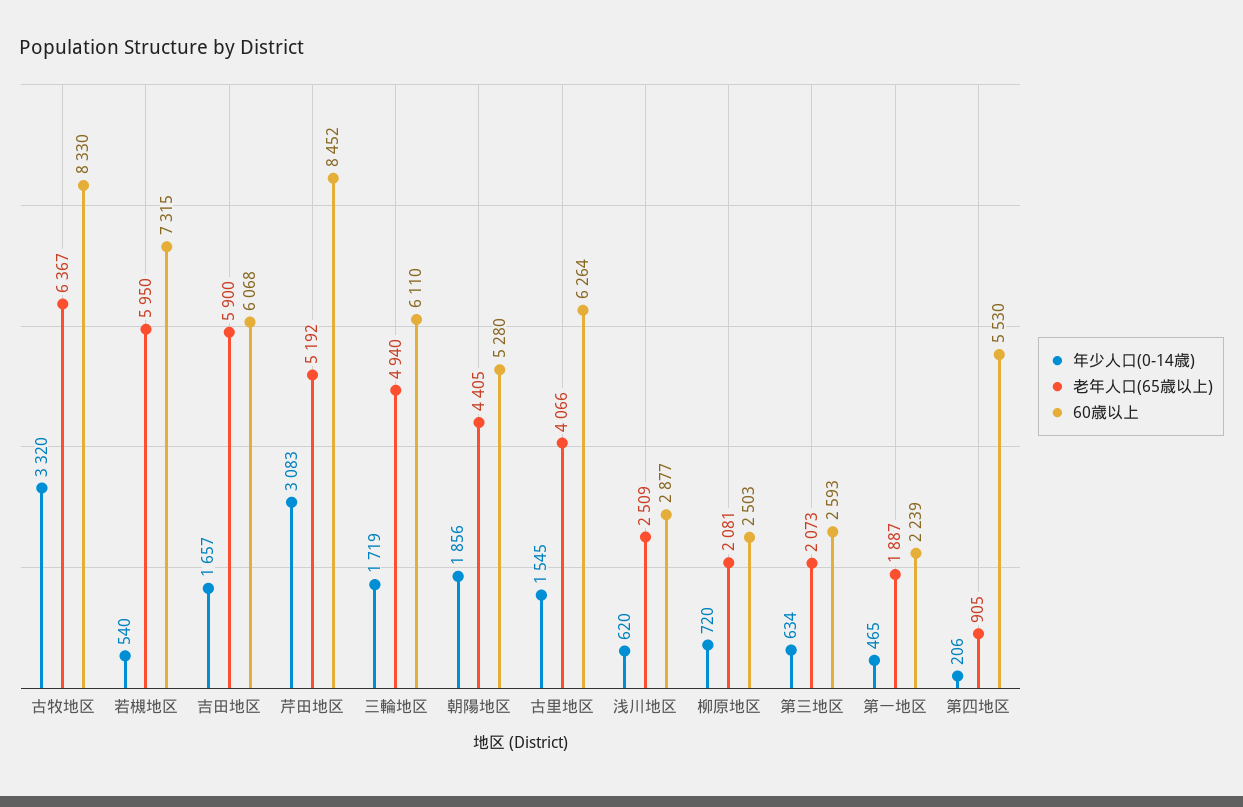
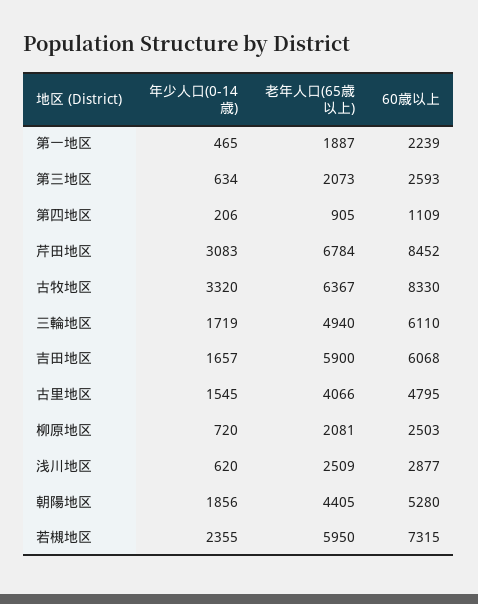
  {
    "年少人口(0-14歳)": {
      "古牧地区": 3320,
-     "若槻地区": 540,
+     "若槻地区": 2355,
      "吉田地区": 1657,
      "芹田地区": 3083,
      "三輪地区": 1719,
      "朝陽地区": 1856,
      "古里地区": 1545,
      "浅川地区": 620,
      "柳原地区": 720,
      "第三地区": 634,
      "第一地区": 465,
      "第四地区": 206
    },
    "老年人口(65歳以上)": {
      "古牧地区": 6367,
      "若槻地区": 5950,
      "吉田地区": 5900,
-     "芹田地区": 5192,
+     "芹田地区": 6784,
      "三輪地区": 4940,
      "朝陽地区": 4405,
      "古里地区": 4066,
      "浅川地区": 2509,
      "柳原地区": 2081,
      "第三地区": 2073,
      "第一地区": 1887,
      "第四地区": 905
    },
    "60歳以上": {
      "古牧地区": 8330,
      "若槻地区": 7315,
      "吉田地区": 6068,
      "芹田地区": 8452,
      "三輪地区": 6110,
      "朝陽地区": 5280,
-     "古里地区": 6264,
+     "古里地区": 4795,
      "浅川地区": 2877,
      "柳原地区": 2503,
      "第三地区": 2593,
      "第一地区": 2239,
-     "第四地区": 5530
+     "第四地区": 1109
    }
  }

